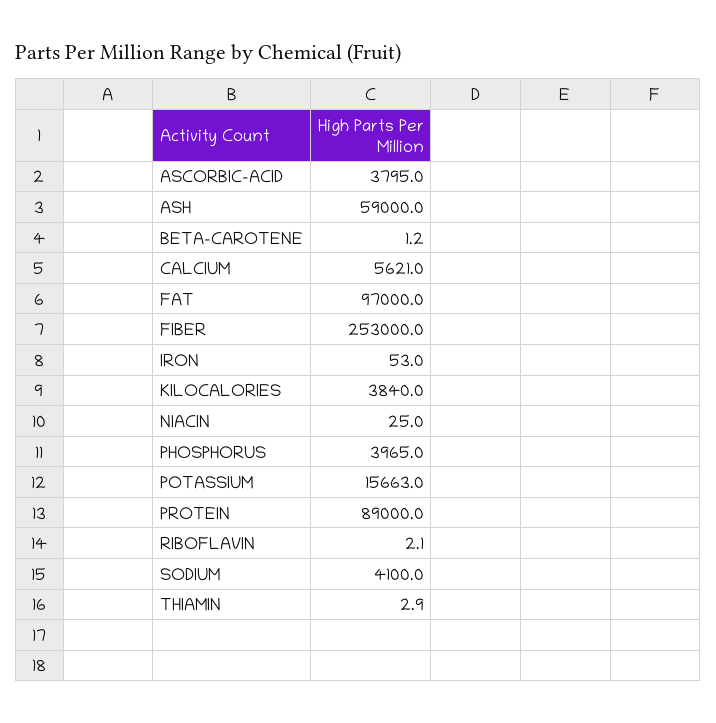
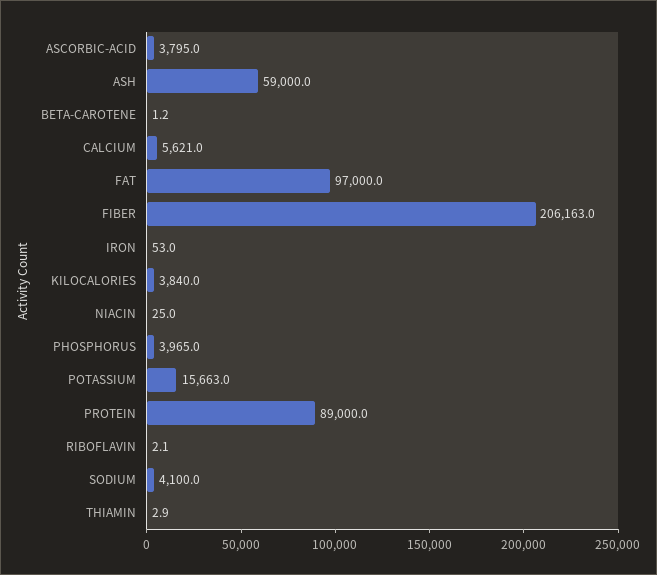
  {
    "ASCORBIC-ACID": 3795,
    "ASH": 59000,
    "BETA-CAROTENE": 1.2,
    "CALCIUM": 5621,
    "FAT": 97000,
-   "FIBER": 253000,
+   "FIBER": 206163,
    "IRON": 53,
    "KILOCALORIES": 3840,
    "NIACIN": 25,
    "PHOSPHORUS": 3965,
    "POTASSIUM": 15663,
    "PROTEIN": 89000,
    "RIBOFLAVIN": 2.1,
    "SODIUM": 4100,
    "THIAMIN": 2.9
  }

